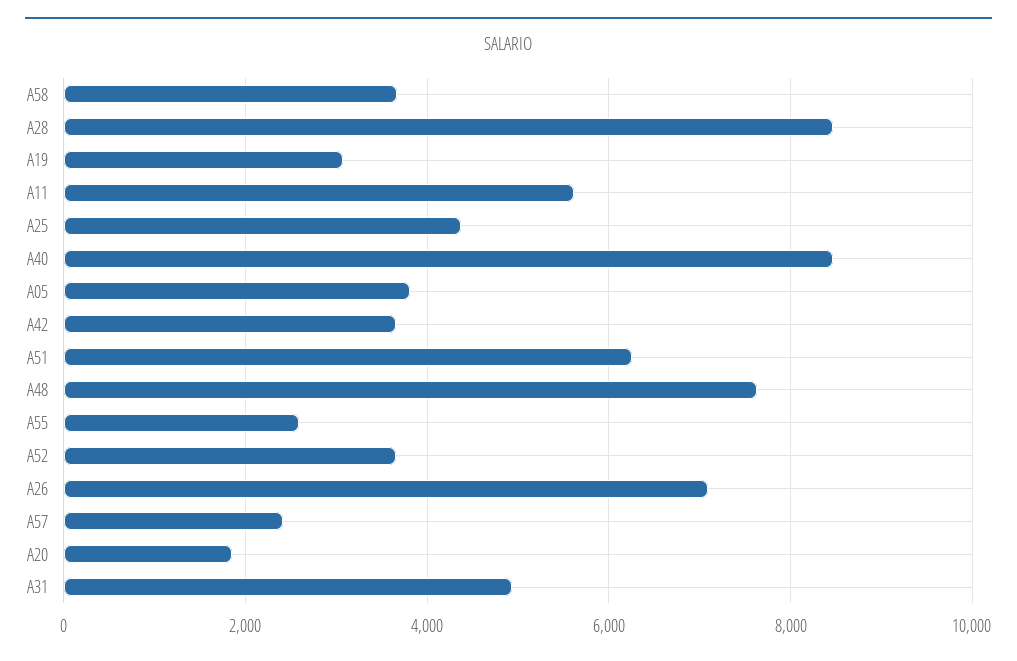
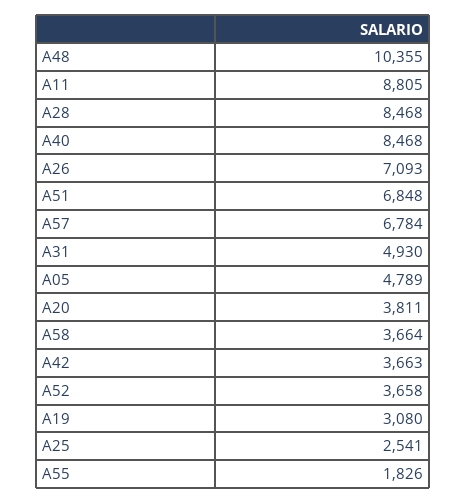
  {
    "A58": 3664,
    "A28": 8468,
    "A19": 3080,
-   "A11": 5600,
+   "A11": 8805,
-   "A25": 4400,
+   "A25": 2541,
    "A40": 8468,
-   "A05": 3800,
+   "A05": 4789,
    "A42": 3663,
-   "A51": 6200,
+   "A51": 6848,
-   "A48": 7600,
+   "A48": 10355,
-   "A55": 2600,
+   "A55": 1826,
    "A52": 3658,
    "A26": 7093,
-   "A57": 2400,
+   "A57": 6784,
-   "A20": 1800,
+   "A20": 3811,
    "A31": 4930
  }

